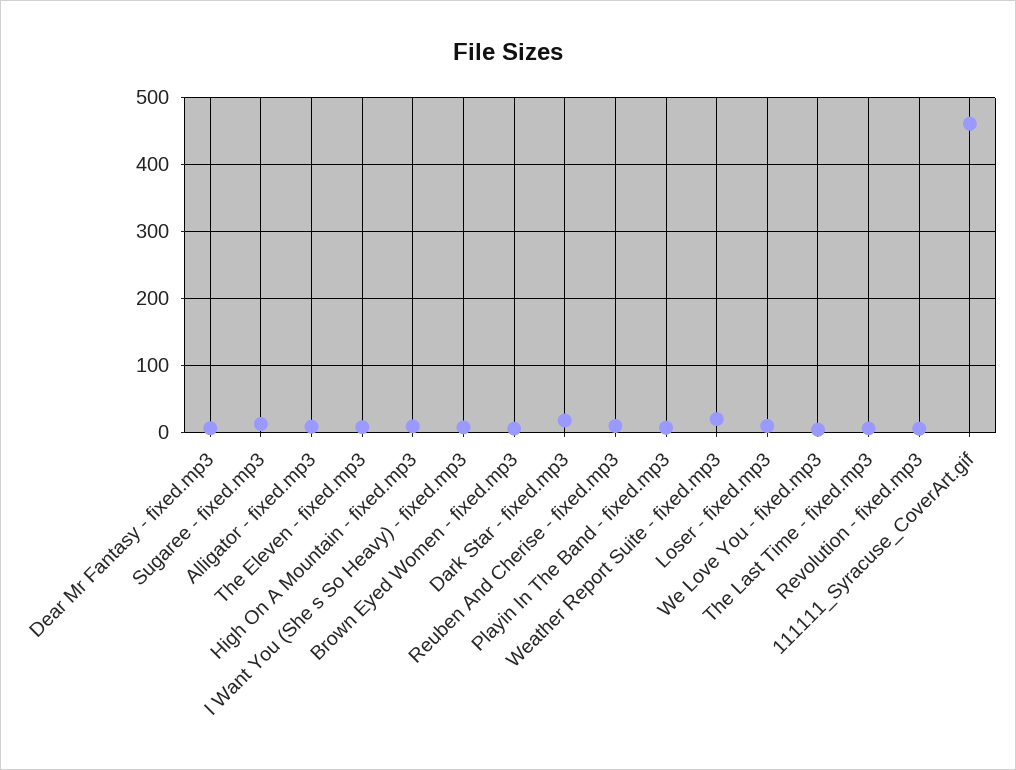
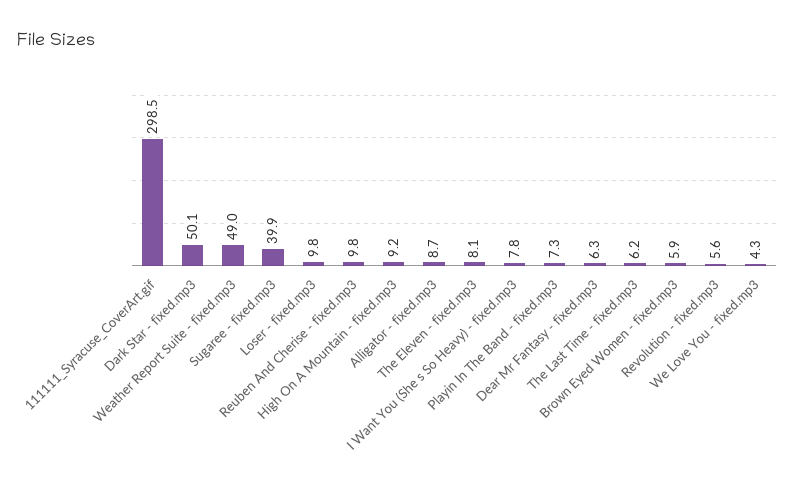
  {
    "Dear Mr Fantasy - fixed.mp3": 6.3,
-   "Sugaree - fixed.mp3": 10,
+   "Sugaree - fixed.mp3": 39.9,
    "Alligator - fixed.mp3": 8.7,
    "The Eleven - fixed.mp3": 8.1,
    "High On A Mountain - fixed.mp3": 9.2,
    "I Want You (She s So Heavy) - fixed.mp3": 7.8,
    "Brown Eyed Women - fixed.mp3": 5.9,
-   "Dark Star - fixed.mp3": 20,
+   "Dark Star - fixed.mp3": 50.1,
    "Reuben And Cherise - fixed.mp3": 9.8,
    "Playin In The Band - fixed.mp3": 7.3,
-   "Weather Report Suite - fixed.mp3": 20,
+   "Weather Report Suite - fixed.mp3": 49,
    "Loser - fixed.mp3": 9.8,
    "We Love You - fixed.mp3": 4.3,
    "The Last Time - fixed.mp3": 6.2,
    "Revolution - fixed.mp3": 5.6,
-   "111111_Syracuse_CoverArt.gif": 460
+   "111111_Syracuse_CoverArt.gif": 298.5
  }

